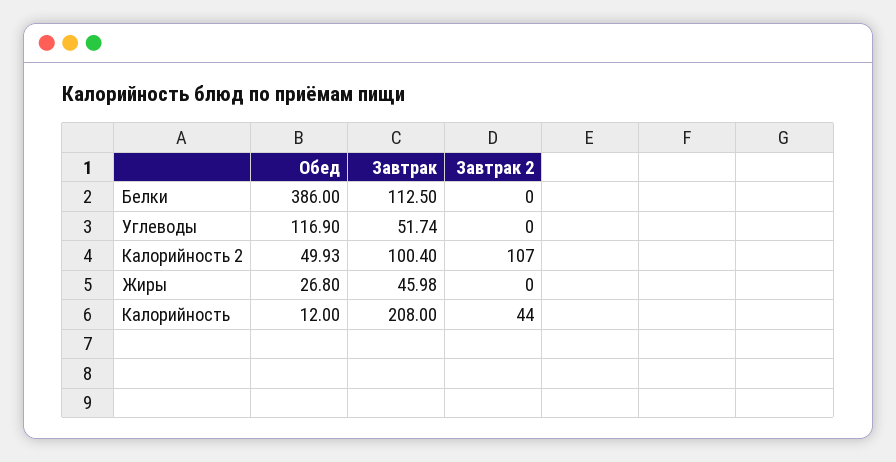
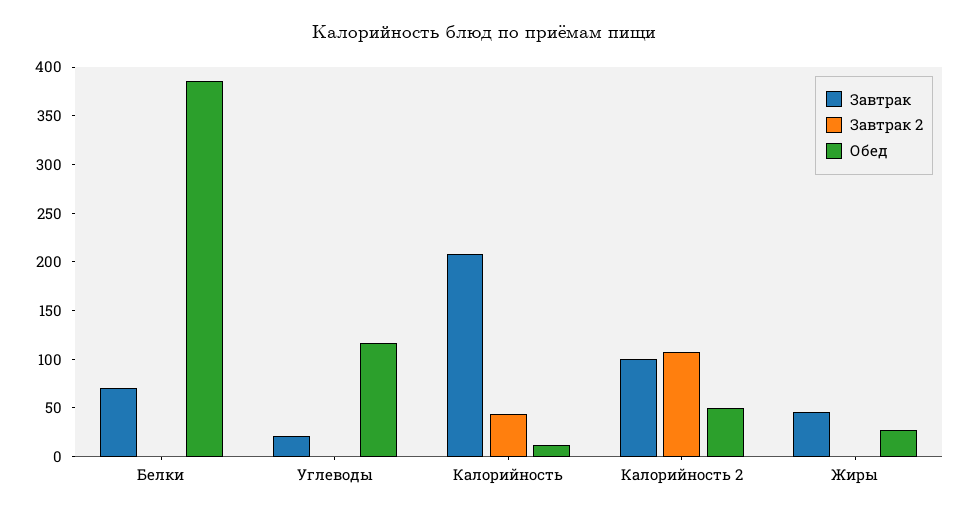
  {
    "Обед": {
      "Белки": 386,
      "Углеводы": 116.9,
      "Калорийность 2": 49.93,
      "Жиры": 26.8,
      "Калорийность": 12
    },
    "Завтрак": {
-     "Белки": 112.5,
+     "Белки": 70,
-     "Углеводы": 51.74,
+     "Углеводы": 20,
      "Калорийность 2": 100.4,
      "Жиры": 45.98,
      "Калорийность": 208
    },
    "Завтрак 2": {
      "Белки": 0,
      "Углеводы": 0,
      "Калорийность 2": 107,
      "Жиры": 0,
      "Калорийность": 44
    }
  }

